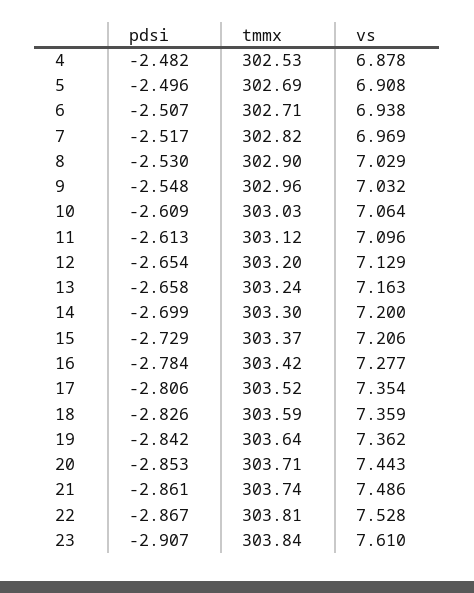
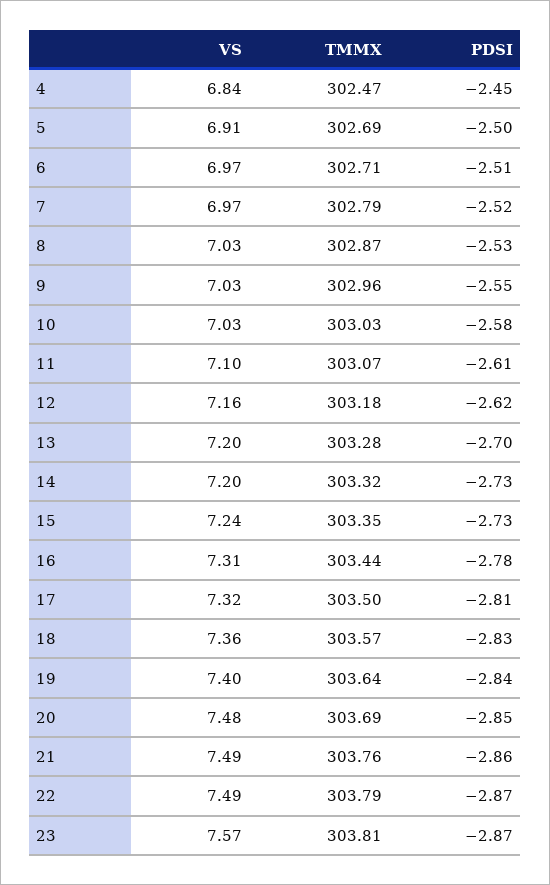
  {
    "pdsi": {
-     "4": -2.482,
+     "4": -2.45,
      "5": -2.496,
      "6": -2.507,
      "7": -2.517,
      "8": -2.53,
      "9": -2.548,
-     "10": -2.609,
+     "10": -2.58,
      "11": -2.613,
-     "12": -2.654,
+     "12": -2.62,
-     "13": -2.658,
+     "13": -2.7,
-     "14": -2.699,
+     "14": -2.73,
      "15": -2.729,
      "16": -2.784,
      "17": -2.806,
      "18": -2.826,
      "19": -2.842,
      "20": -2.853,
      "21": -2.861,
      "22": -2.867,
-     "23": -2.907
+     "23": -2.87
    },
    "tmmx": {
-     "4": 302.53,
+     "4": 302.47,
      "5": 302.69,
      "6": 302.71,
-     "7": 302.82,
+     "7": 302.79,
-     "8": 302.9,
+     "8": 302.87,
      "9": 302.96,
      "10": 303.03,
-     "11": 303.12,
+     "11": 303.07,
-     "12": 303.2,
+     "12": 303.18,
-     "13": 303.24,
+     "13": 303.28,
-     "14": 303.3,
+     "14": 303.32,
-     "15": 303.37,
+     "15": 303.35,
-     "16": 303.42,
+     "16": 303.44,
-     "17": 303.52,
+     "17": 303.5,
-     "18": 303.59,
+     "18": 303.57,
      "19": 303.64,
-     "20": 303.71,
+     "20": 303.69,
-     "21": 303.74,
+     "21": 303.76,
-     "22": 303.81,
+     "22": 303.79,
-     "23": 303.84
+     "23": 303.81
    },
    "vs": {
-     "4": 6.878,
+     "4": 6.84,
      "5": 6.908,
-     "6": 6.938,
+     "6": 6.97,
      "7": 6.969,
      "8": 7.029,
      "9": 7.032,
-     "10": 7.064,
+     "10": 7.03,
      "11": 7.096,
-     "12": 7.129,
+     "12": 7.16,
-     "13": 7.163,
+     "13": 7.2,
      "14": 7.2,
-     "15": 7.206,
+     "15": 7.24,
-     "16": 7.277,
+     "16": 7.31,
-     "17": 7.354,
+     "17": 7.32,
      "18": 7.359,
-     "19": 7.362,
+     "19": 7.4,
-     "20": 7.443,
+     "20": 7.48,
      "21": 7.486,
-     "22": 7.528,
+     "22": 7.49,
-     "23": 7.61
+     "23": 7.57
    }
  }

